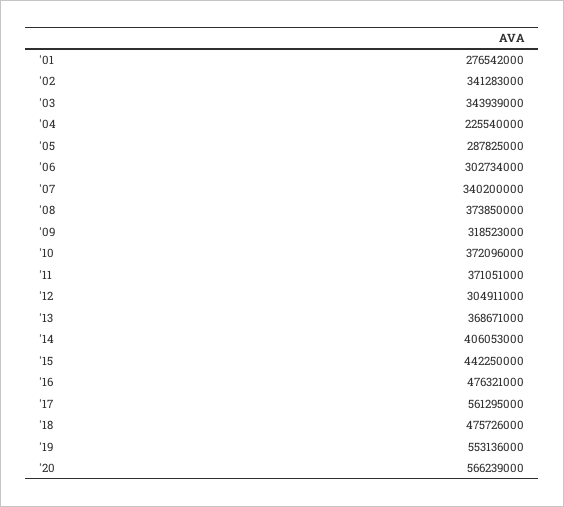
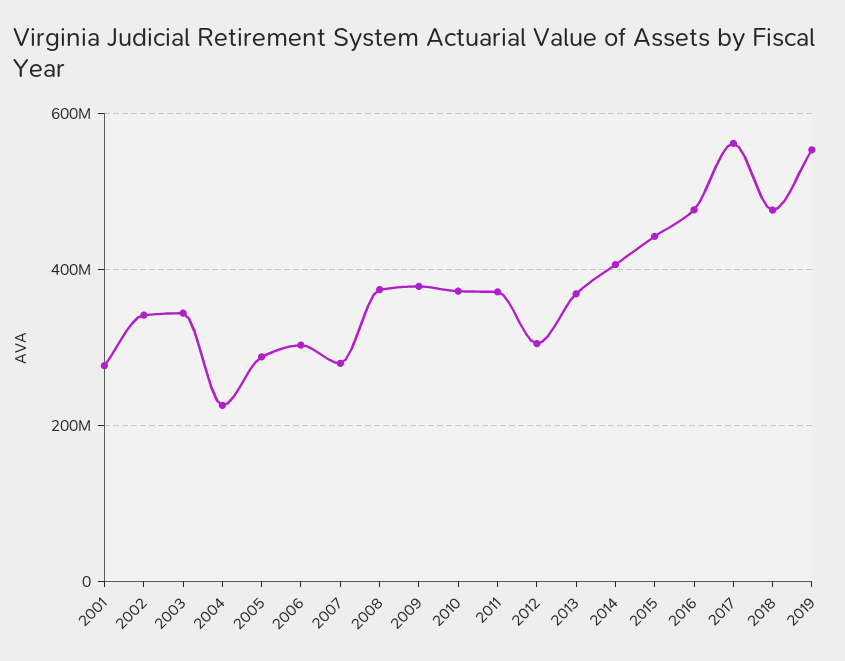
  {
    "'01": 276542000,
    "'02": 341283000,
    "'03": 343939000,
    "'04": 225540000,
    "'05": 287825000,
    "'06": 302734000,
-   "'07": 340200000,
+   "'07": 280000000,
    "'08": 373850000,
-   "'09": 318523000,
+   "'09": 380000000,
    "'10": 372096000,
    "'11": 371051000,
    "'12": 304911000,
    "'13": 368671000,
    "'14": 406053000,
    "'15": 442250000,
    "'16": 476321000,
    "'17": 561295000,
    "'18": 475726000,
-   "'19": 553136000,
+   "'19": 553136000
-   "'20": 566239000
  }

